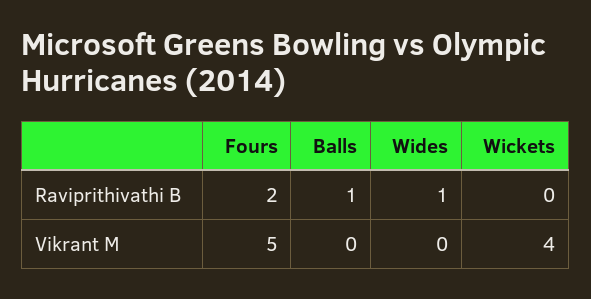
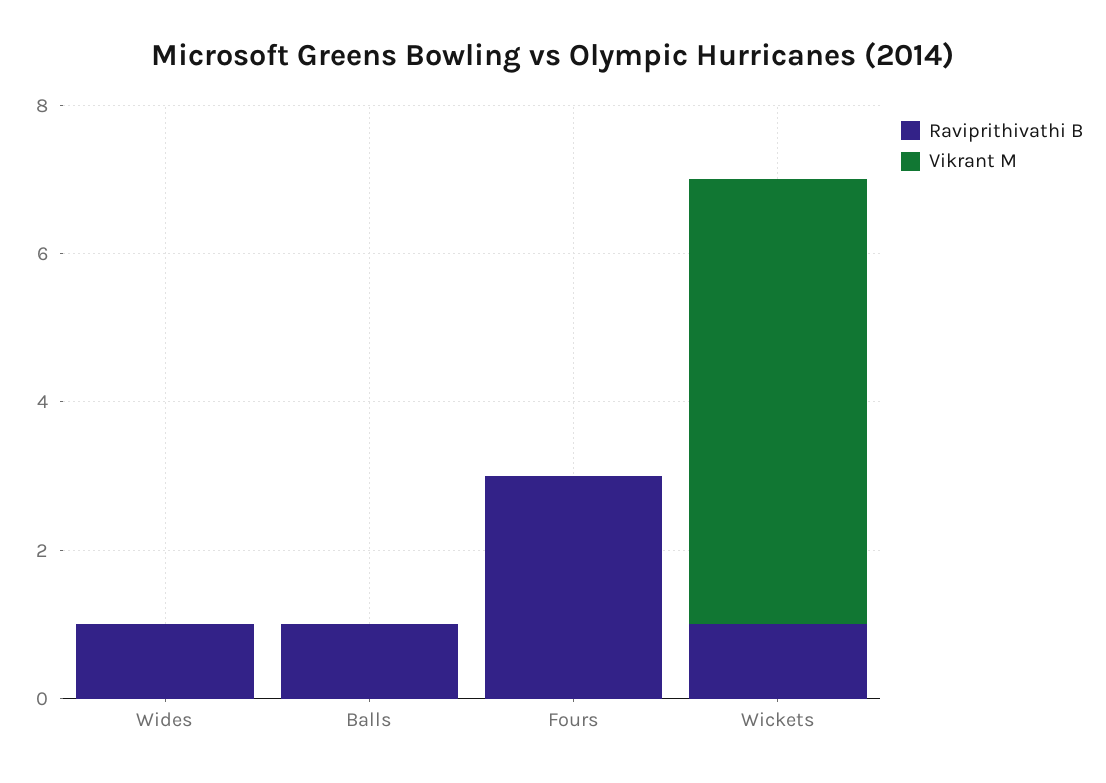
  {
    "Raviprithivathi B": {
-     "Fours": 2,
+     "Fours": 3,
      "Balls": 1,
      "Wides": 1,
-     "Wickets": 0
+     "Wickets": 1
    },
    "Vikrant M": {
-     "Fours": 5,
+     "Fours": 0,
      "Balls": 0,
      "Wides": 0,
-     "Wickets": 4
+     "Wickets": 6
    }
  }

